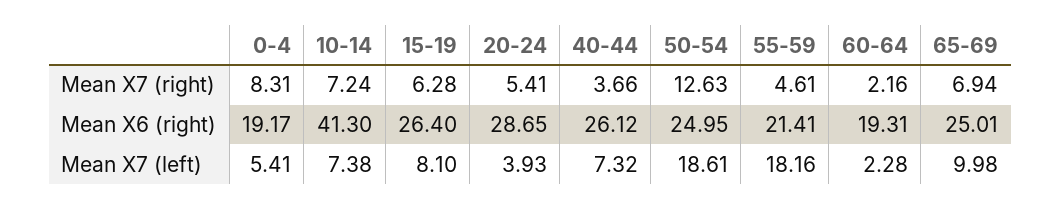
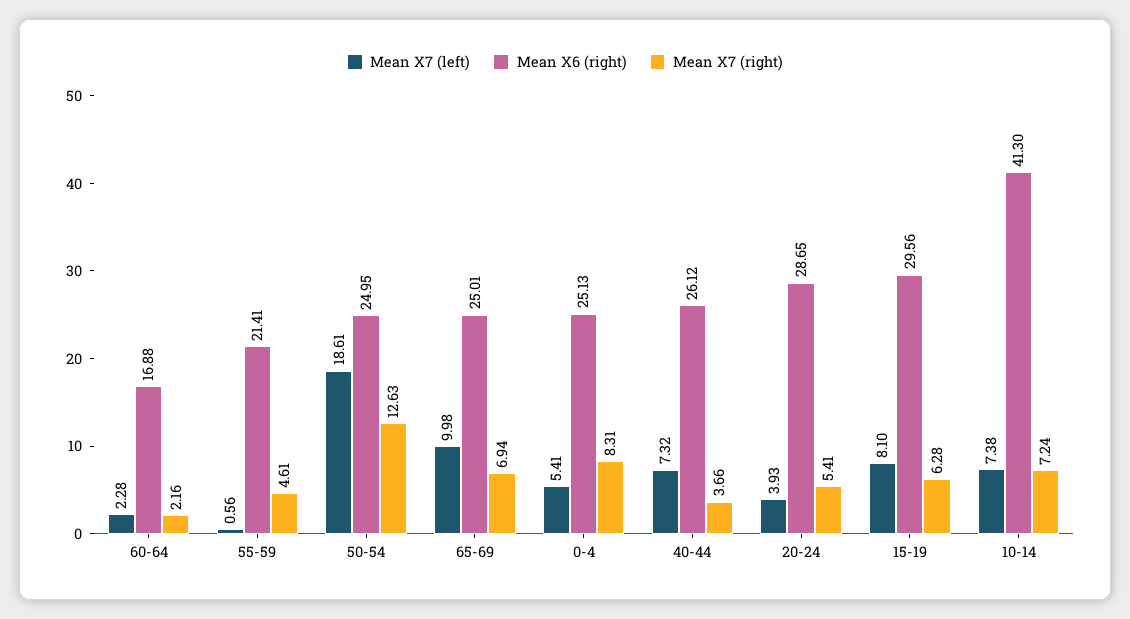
  {
    "Mean X7 (right)": {
      "0-4": 8.31,
      "10-14": 7.24,
      "15-19": 6.28,
      "20-24": 5.41,
      "40-44": 3.66,
      "50-54": 12.63,
      "55-59": 4.61,
      "60-64": 2.16,
      "65-69": 6.94
    },
    "Mean X6 (right)": {
-     "0-4": 19.17,
+     "0-4": 25.13,
      "10-14": 41.3,
-     "15-19": 26.4,
+     "15-19": 29.56,
      "20-24": 28.65,
      "40-44": 26.12,
      "50-54": 24.95,
      "55-59": 21.41,
-     "60-64": 19.31,
+     "60-64": 16.88,
      "65-69": 25.01
    },
    "Mean X7 (left)": {
      "0-4": 5.41,
      "10-14": 7.38,
      "15-19": 8.1,
      "20-24": 3.93,
      "40-44": 7.32,
      "50-54": 18.61,
-     "55-59": 18.16,
+     "55-59": 0.56,
      "60-64": 2.28,
      "65-69": 9.98
    }
  }

